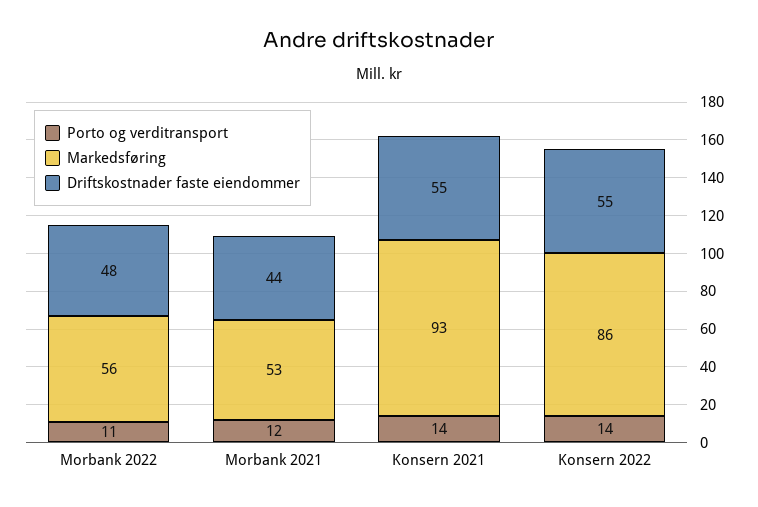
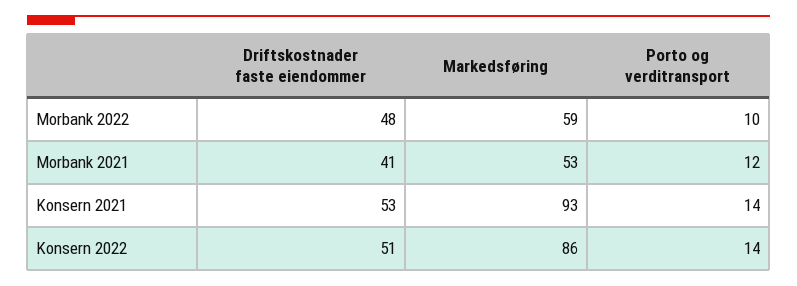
  {
    "Porto og verditransport": {
-     "Morbank 2022": 11,
+     "Morbank 2022": 10,
      "Morbank 2021": 12,
      "Konsern 2021": 14,
      "Konsern 2022": 14
    },
    "Markedsføring": {
-     "Morbank 2022": 56,
+     "Morbank 2022": 59,
      "Morbank 2021": 53,
      "Konsern 2021": 93,
      "Konsern 2022": 86
    },
    "Driftskostnader faste eiendommer": {
      "Morbank 2022": 48,
-     "Morbank 2021": 44,
+     "Morbank 2021": 41,
-     "Konsern 2021": 55,
+     "Konsern 2021": 53,
-     "Konsern 2022": 55
+     "Konsern 2022": 51
    }
  }

